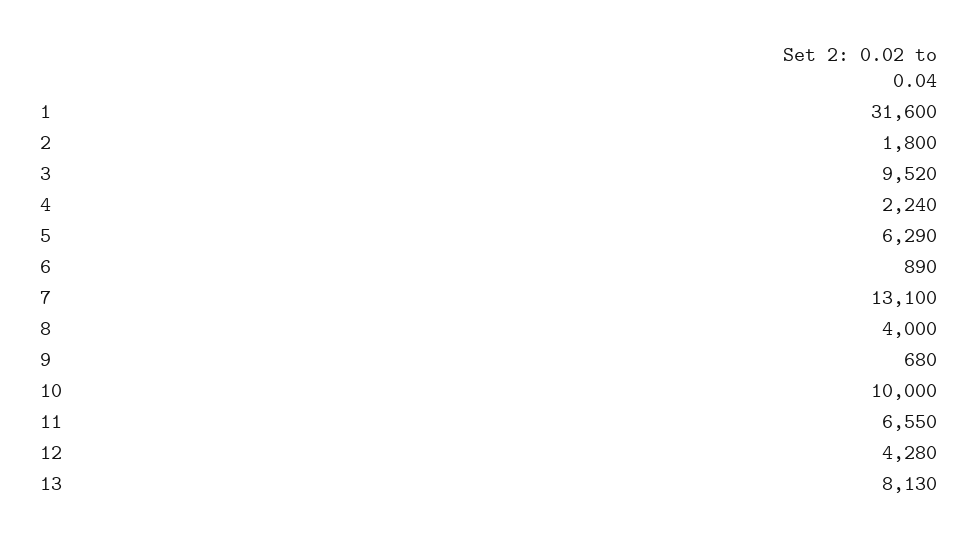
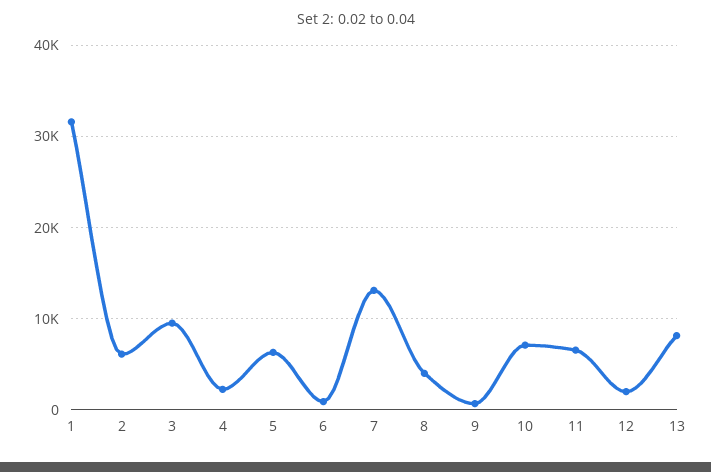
  {
    "1": 31600,
-   "2": 1800,
+   "2": 6000,
    "3": 9520,
    "4": 2240,
    "5": 6290,
    "6": 890,
    "7": 13100,
    "8": 4000,
    "9": 680,
-   "10": 10000,
+   "10": 7000,
    "11": 6550,
-   "12": 4280,
+   "12": 2000,
    "13": 8130
  }

